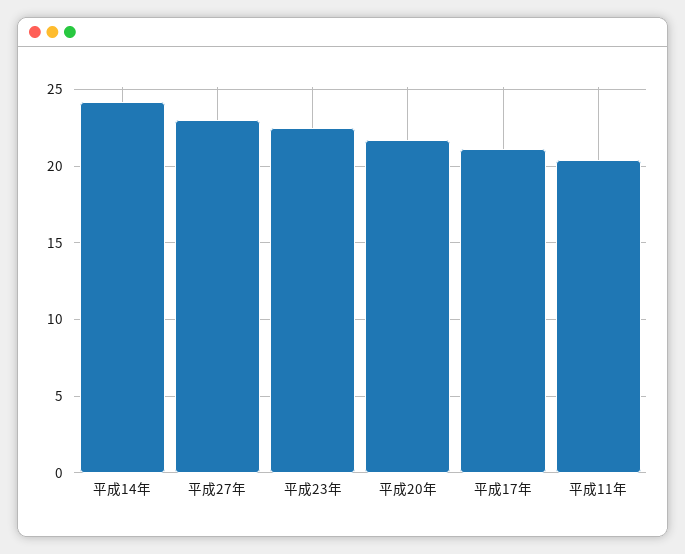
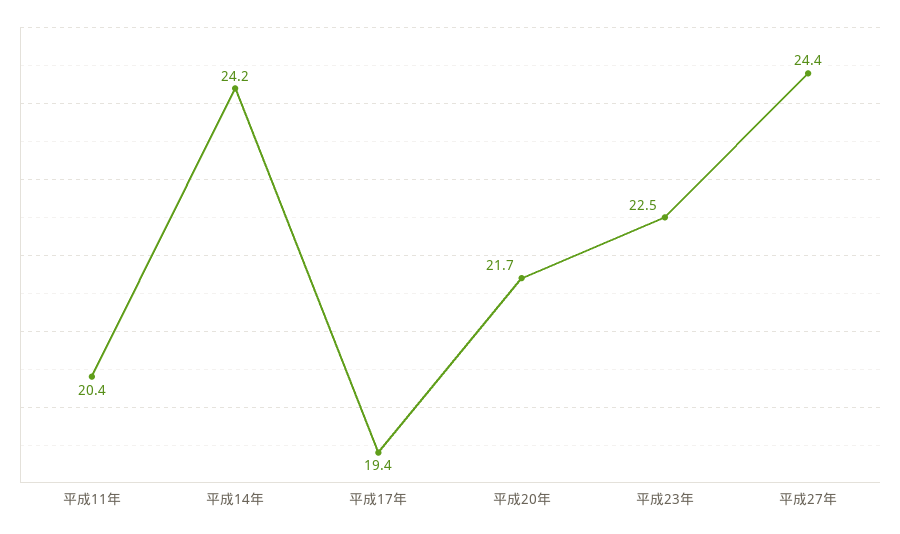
  {
    "平成14年": 24.2,
-   "平成27年": 23,
+   "平成27年": 24.4,
    "平成23年": 22.5,
    "平成20年": 21.7,
-   "平成17年": 21,
+   "平成17年": 19.4,
    "平成11年": 20.4
  }

